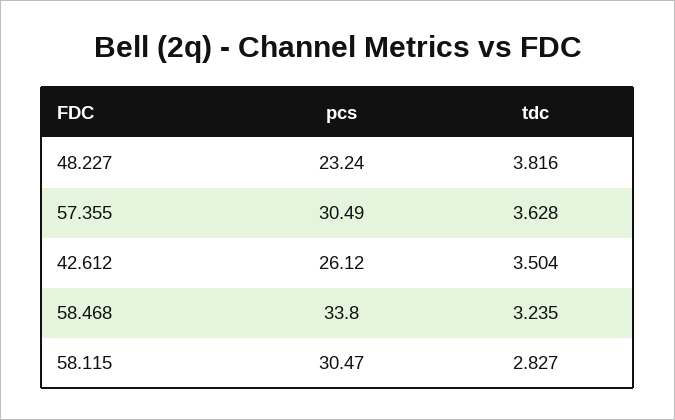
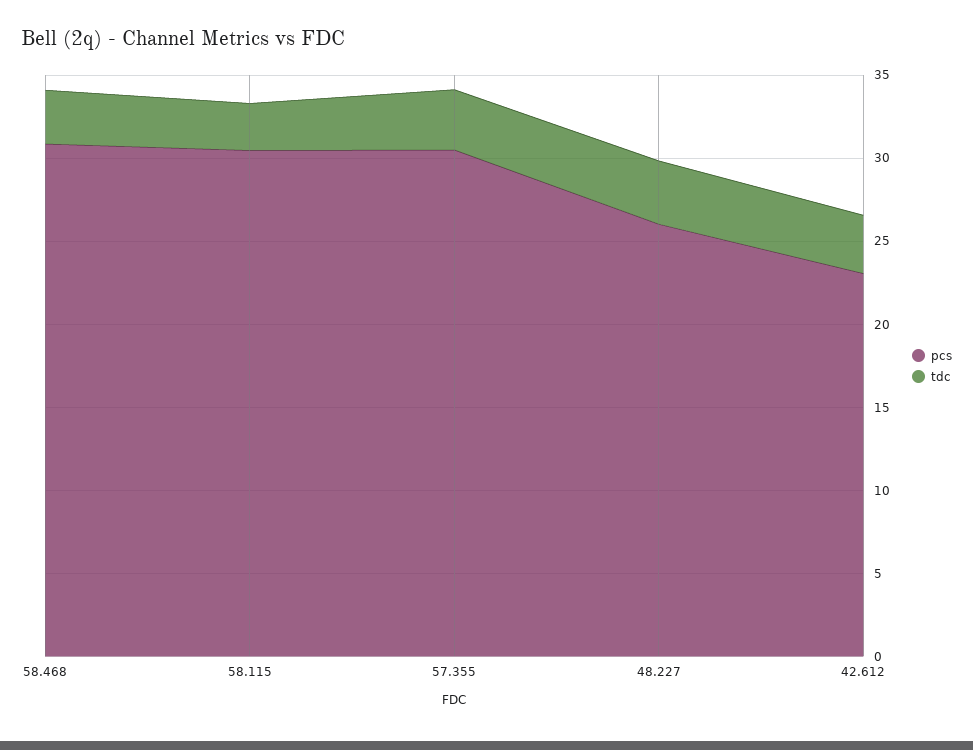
  {
    "pcs": {
-     "48.227": 23.24,
+     "48.227": 26,
      "57.355": 30.49,
-     "42.612": 26.12,
+     "42.612": 23,
-     "58.468": 33.8,
+     "58.468": 31,
      "58.115": 30.47
    },
    "tdc": {
      "48.227": 3.816,
      "57.355": 3.628,
      "42.612": 3.504,
      "58.468": 3.235,
      "58.115": 2.827
    }
  }

